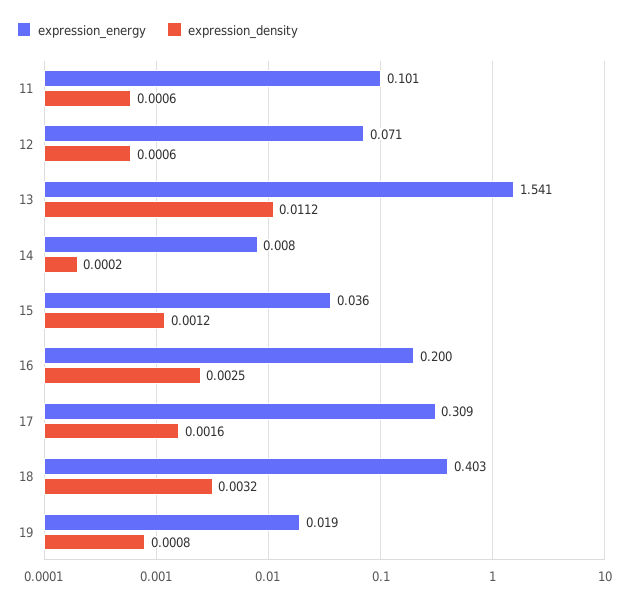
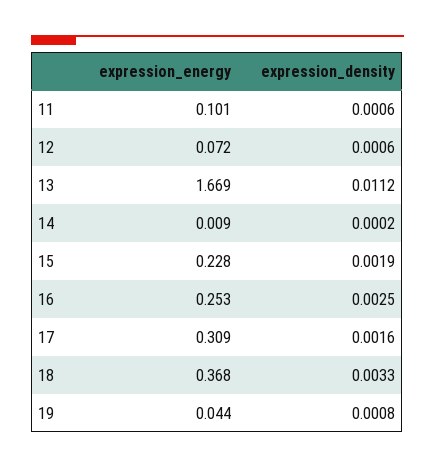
  {
    "expression_energy": {
      "11": 0.101,
-     "12": 0.071,
+     "12": 0.072,
-     "13": 1.541,
+     "13": 1.669,
-     "14": 0.008,
+     "14": 0.009,
-     "15": 0.036,
+     "15": 0.228,
-     "16": 0.2,
+     "16": 0.253,
      "17": 0.309,
-     "18": 0.403,
+     "18": 0.368,
-     "19": 0.019
+     "19": 0.044
    },
    "expression_density": {
      "11": 0.0006,
      "12": 0.0006,
      "13": 0.0112,
      "14": 0.0002,
-     "15": 0.0012,
+     "15": 0.0019,
      "16": 0.0025,
      "17": 0.0016,
-     "18": 0.0032,
+     "18": 0.0033,
      "19": 0.0008
    }
  }

